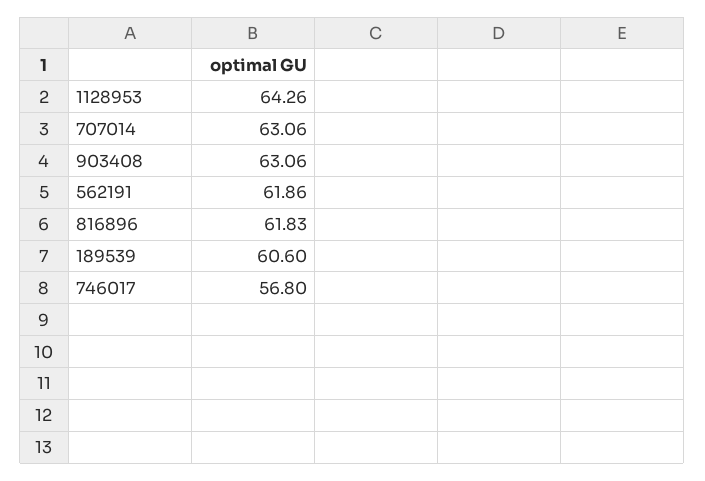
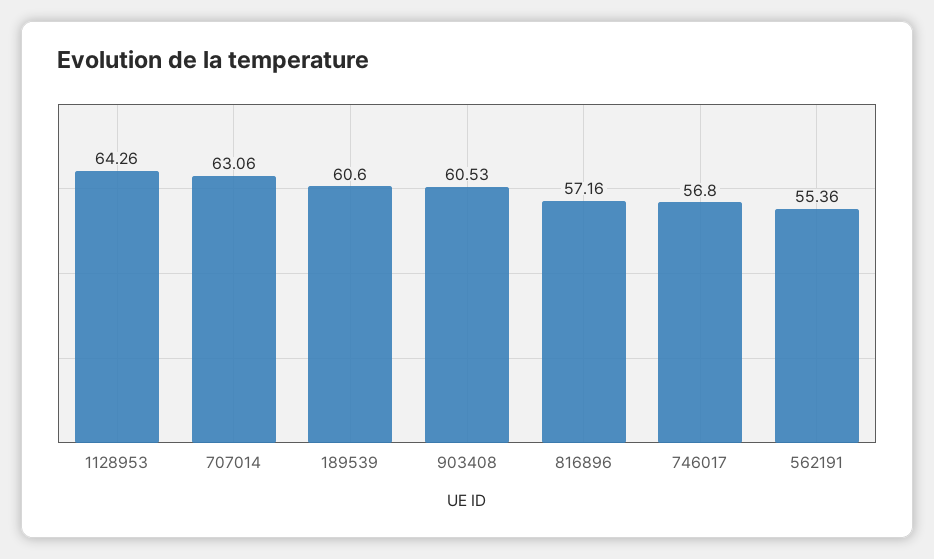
  {
    "1128953": 64.26,
    "707014": 63.06,
-   "903408": 63.06,
+   "903408": 60.53,
-   "562191": 61.86,
+   "562191": 55.36,
-   "816896": 61.83,
+   "816896": 57.16,
    "189539": 60.6,
    "746017": 56.8
  }

